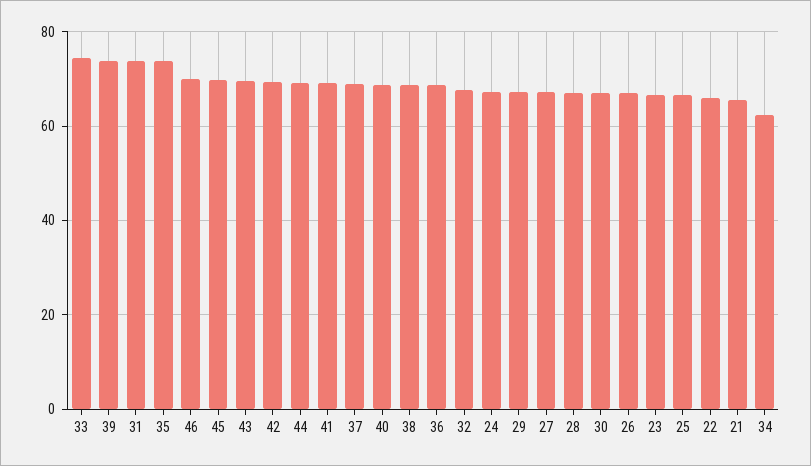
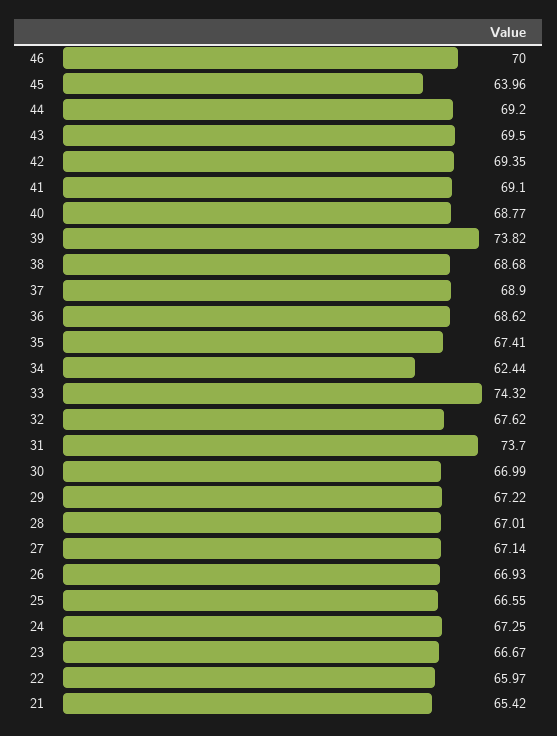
  {
    "33": 74.32,
    "39": 73.82,
    "31": 73.7,
-   "35": 74,
+   "35": 67.41,
    "46": 70,
-   "45": 70,
+   "45": 63.96,
    "43": 69.5,
    "42": 69.35,
    "44": 69.2,
    "41": 69.1,
    "37": 68.9,
    "40": 68.77,
    "38": 68.68,
    "36": 68.62,
    "32": 67.62,
    "24": 67.25,
    "29": 67.22,
    "27": 67.14,
    "28": 67.01,
    "30": 66.99,
    "26": 66.93,
    "23": 66.67,
    "25": 66.55,
    "22": 65.97,
    "21": 65.42,
    "34": 62.44
  }

